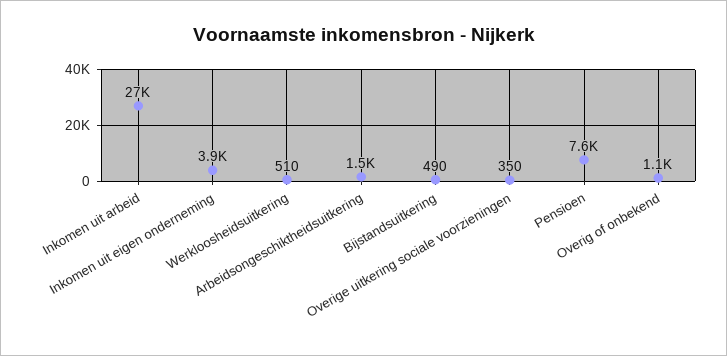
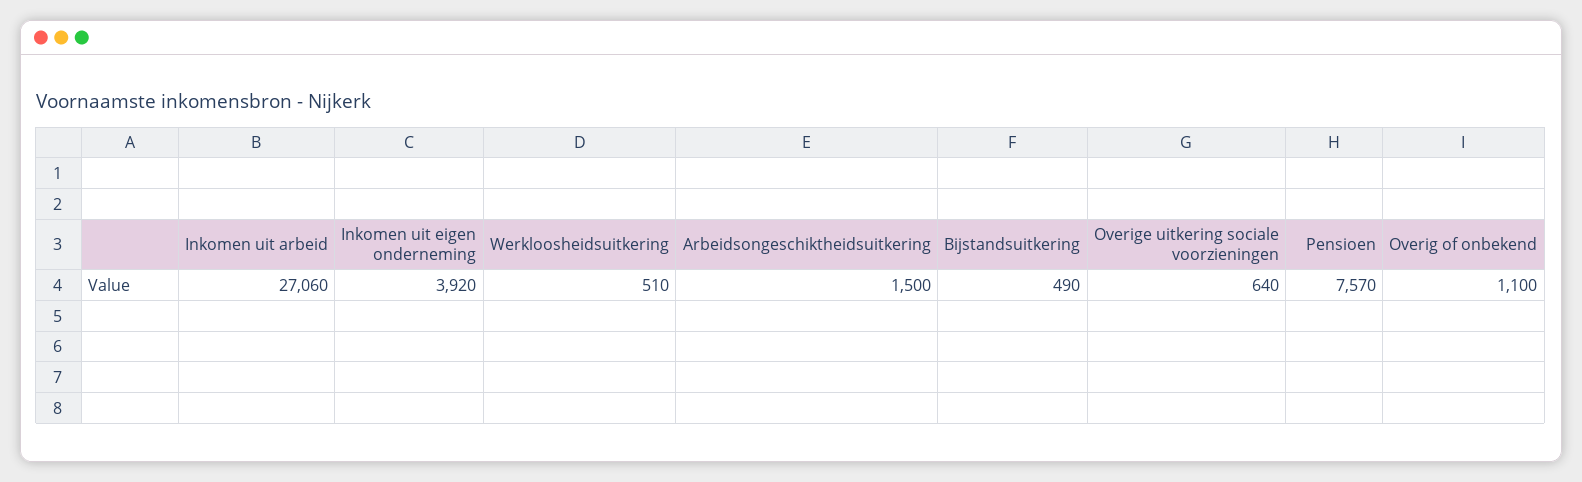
  {
    "Inkomen uit arbeid": 27060,
    "Inkomen uit eigen onderneming": 3920,
    "Werkloosheidsuitkering": 510,
    "Arbeidsongeschiktheidsuitkering": 1500,
    "Bijstandsuitkering": 490,
-   "Overige uitkering sociale voorzieningen": 350,
+   "Overige uitkering sociale voorzieningen": 640,
    "Pensioen": 7570,
    "Overig of onbekend": 1100
  }

